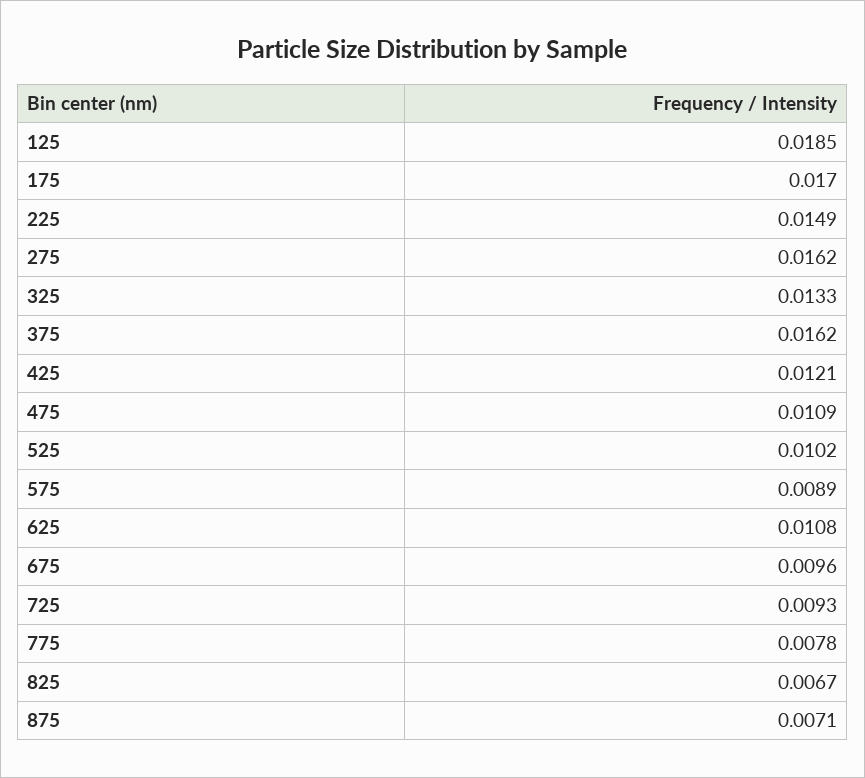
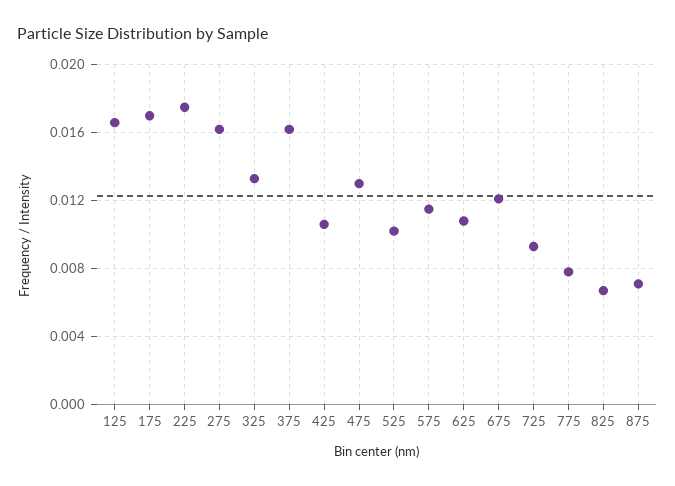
  {
-   "125": 0.0185,
+   "125": 0.0165,
    "175": 0.017,
-   "225": 0.0149,
+   "225": 0.0175,
    "275": 0.0162,
    "325": 0.0133,
    "375": 0.0162,
-   "425": 0.0121,
+   "425": 0.0105,
-   "475": 0.0109,
+   "475": 0.013,
    "525": 0.0102,
-   "575": 0.0089,
+   "575": 0.0115,
    "625": 0.0108,
-   "675": 0.0096,
+   "675": 0.012,
    "725": 0.0093,
    "775": 0.0078,
    "825": 0.0067,
    "875": 0.0071
  }

